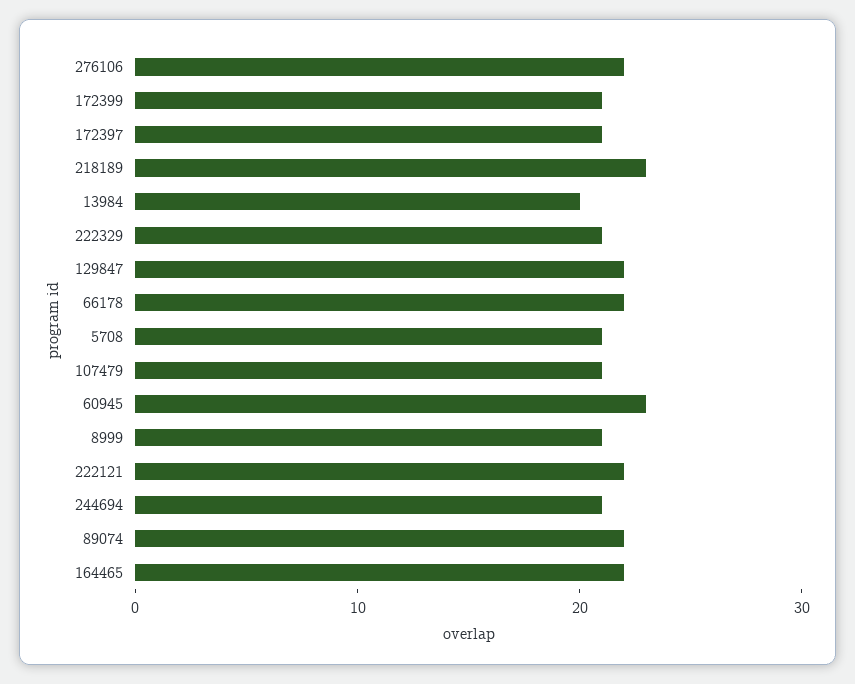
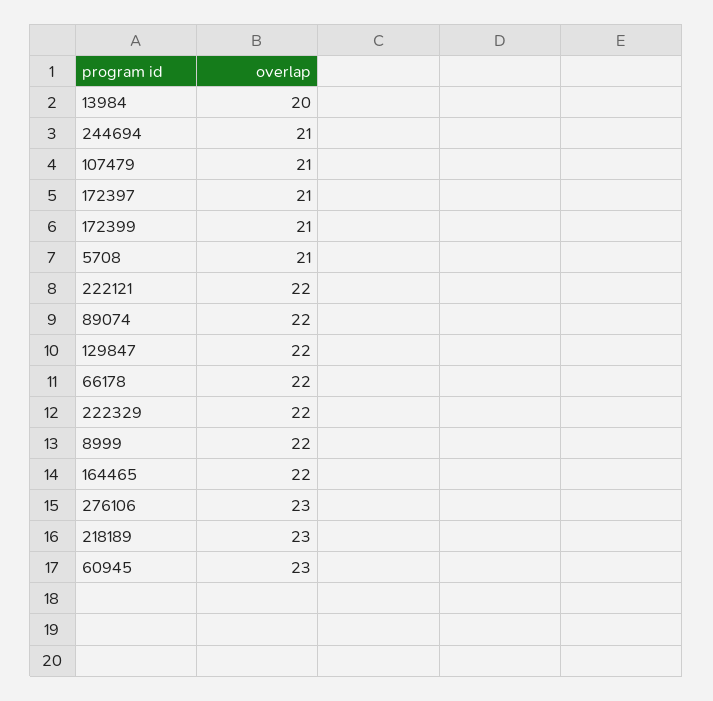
  {
-   "276106": 22,
+   "276106": 23,
    "172399": 21,
    "172397": 21,
    "218189": 23,
    "13984": 20,
-   "222329": 21,
+   "222329": 22,
    "129847": 22,
    "66178": 22,
    "5708": 21,
    "107479": 21,
    "60945": 23,
-   "8999": 21,
+   "8999": 22,
    "222121": 22,
    "244694": 21,
    "89074": 22,
    "164465": 22
  }

